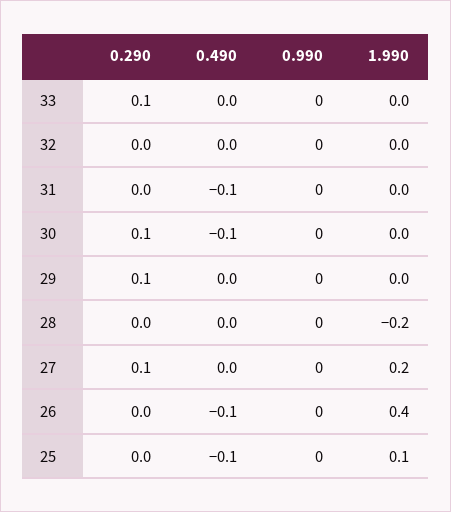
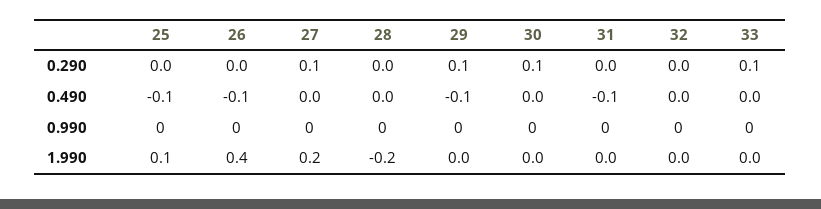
  {
    "0.290": {
      "33": 0.1,
      "32": 0,
      "31": 0,
      "30": 0.1,
      "29": 0.1,
      "28": 0,
      "27": 0.1,
      "26": 0,
      "25": 0
    },
    "0.490": {
      "33": 0,
      "32": 0,
      "31": -0.1,
-     "30": -0.1,
+     "30": 0,
-     "29": 0,
+     "29": -0.1,
      "28": 0,
      "27": 0,
      "26": -0.1,
      "25": -0.1
    },
    "0.990": {
      "33": 0,
      "32": 0,
      "31": 0,
      "30": 0,
      "29": 0,
      "28": 0,
      "27": 0,
      "26": 0,
      "25": 0
    },
    "1.990": {
      "33": 0,
      "32": 0,
      "31": 0,
      "30": 0,
      "29": 0,
      "28": -0.2,
      "27": 0.2,
      "26": 0.4,
      "25": 0.1
    }
  }

